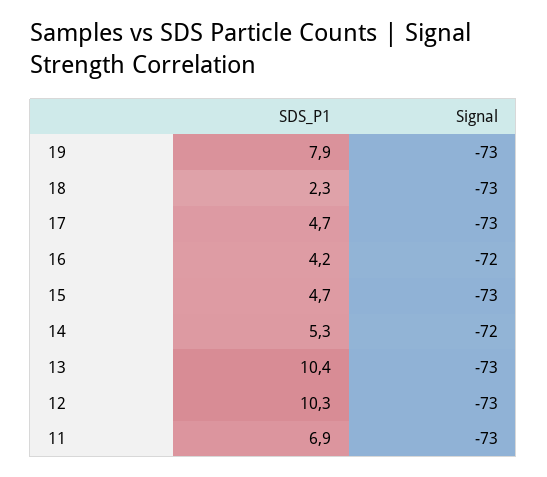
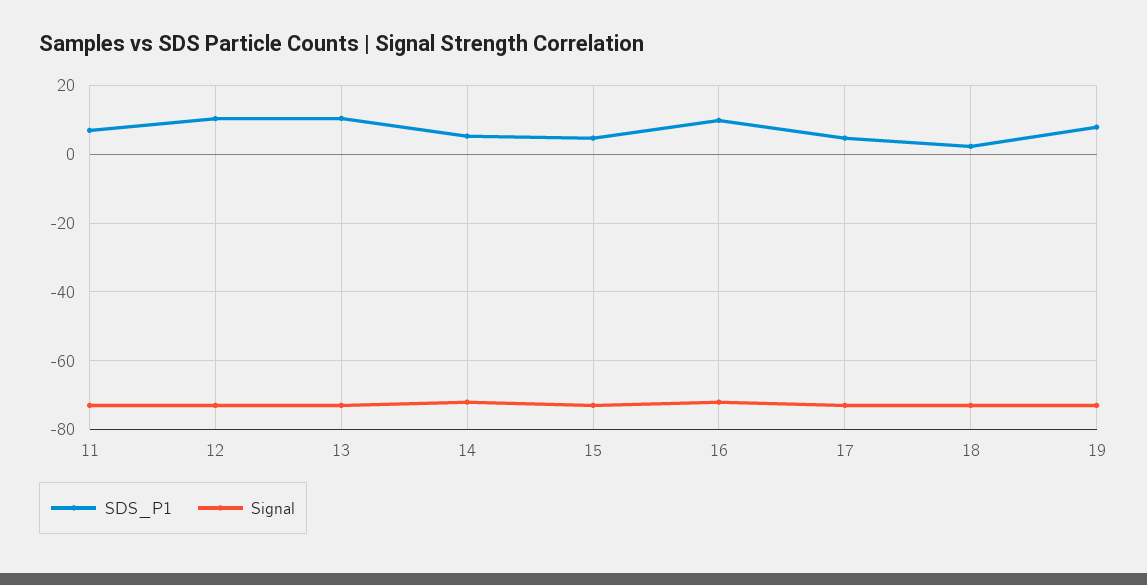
  {
    "SDS_P1": {
      "19": 7.9,
      "18": 2.3,
      "17": 4.7,
-     "16": 4.2,
+     "16": 10,
      "15": 4.7,
      "14": 5.3,
      "13": 10.4,
      "12": 10.3,
      "11": 6.9
    },
    "Signal": {
      "19": -73,
      "18": -73,
      "17": -73,
      "16": -72,
      "15": -73,
      "14": -72,
      "13": -73,
      "12": -73,
      "11": -73
    }
  }

